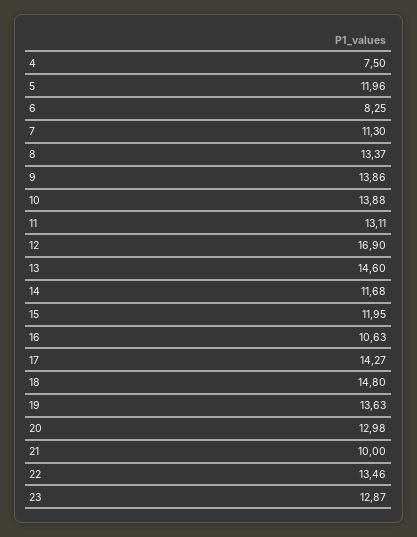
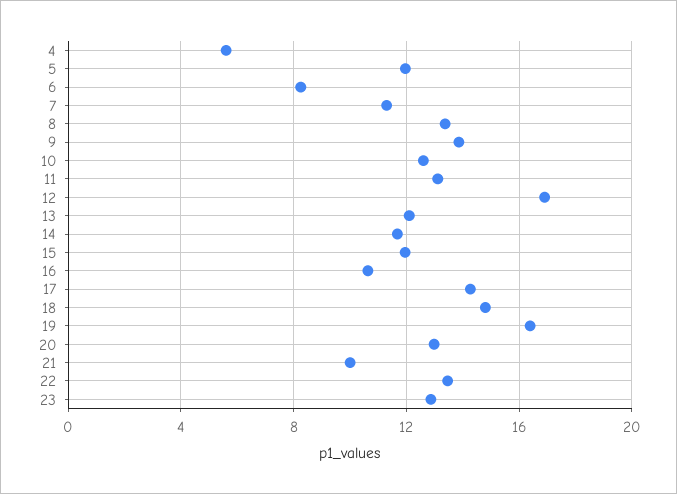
  {
-   "4": 7.5,
+   "4": 5.5,
    "5": 11.96,
    "6": 8.25,
    "7": 11.3,
    "8": 13.37,
    "9": 13.86,
-   "10": 13.88,
+   "10": 12.5,
    "11": 13.11,
    "12": 16.9,
-   "13": 14.6,
+   "13": 12,
    "14": 11.68,
    "15": 11.95,
    "16": 10.63,
    "17": 14.27,
    "18": 14.8,
-   "19": 13.63,
+   "19": 16.5,
    "20": 12.98,
    "21": 10,
    "22": 13.46,
    "23": 12.87
  }

